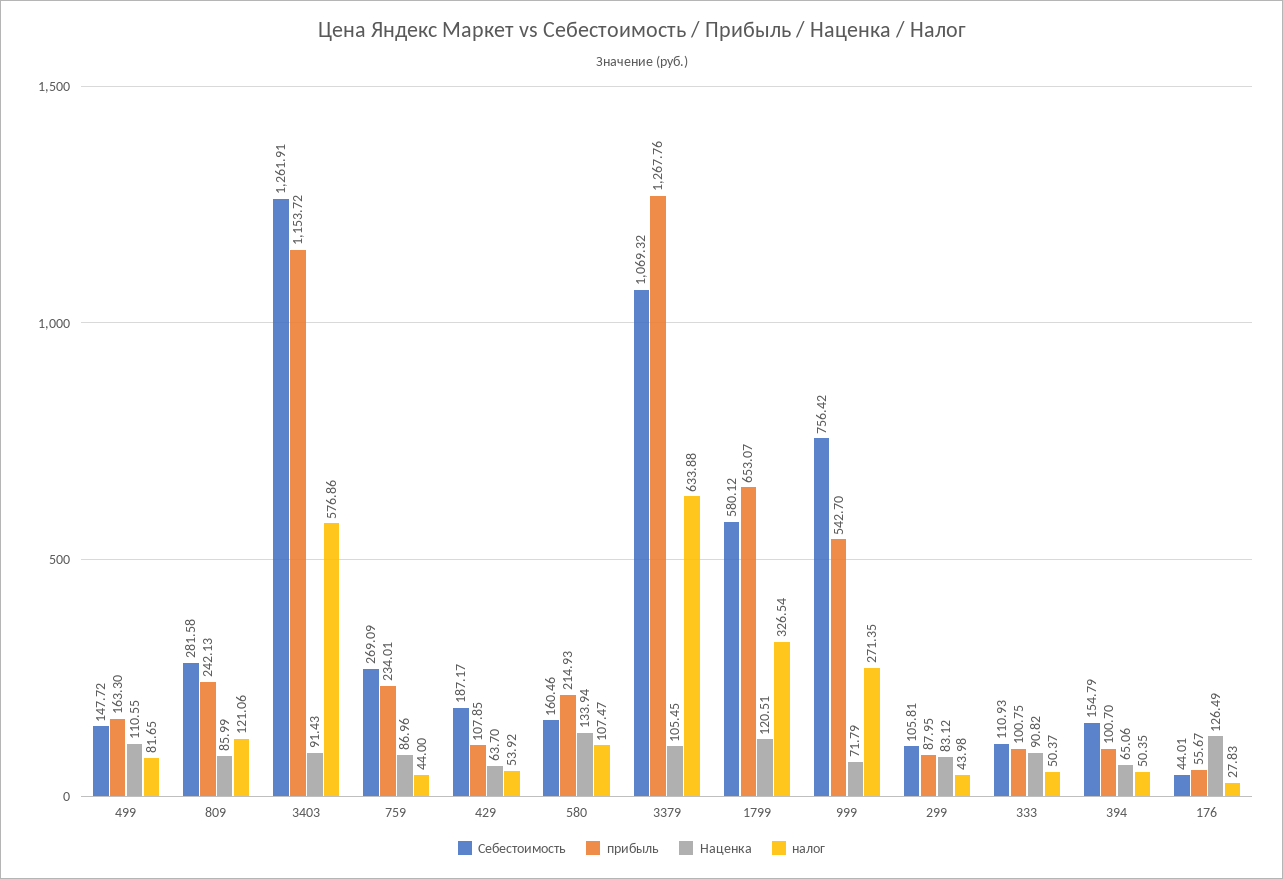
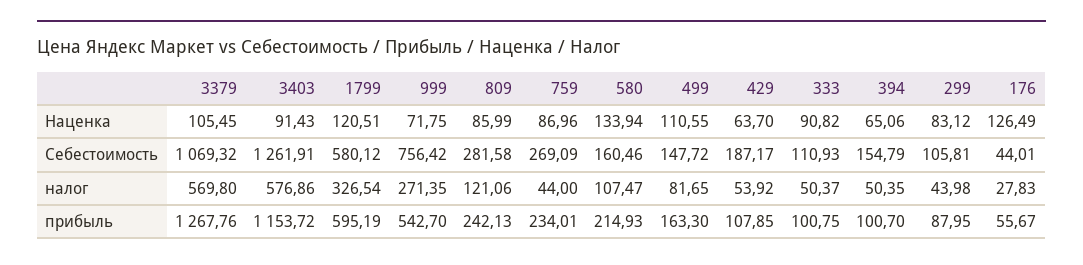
  {
    "Себестоимость": {
      "499": 147.72,
      "809": 281.58,
      "3403": 1261.91,
      "759": 269.09,
      "429": 187.17,
      "580": 160.46,
      "3379": 1069.32,
      "1799": 580.12,
      "999": 756.42,
      "299": 105.81,
      "333": 110.93,
      "394": 154.79,
      "176": 44.01
    },
    "прибыль": {
      "499": 163.3,
      "809": 242.13,
      "3403": 1153.72,
      "759": 234.01,
      "429": 107.85,
      "580": 214.93,
      "3379": 1267.76,
-     "1799": 653.07,
+     "1799": 595.19,
      "999": 542.7,
      "299": 87.95,
      "333": 100.75,
      "394": 100.7,
      "176": 55.67
    },
    "Наценка": {
      "499": 110.55,
      "809": 85.99,
      "3403": 91.43,
      "759": 86.96,
      "429": 63.7,
      "580": 133.94,
      "3379": 105.45,
      "1799": 120.51,
-     "999": 71.79,
+     "999": 71.75,
      "299": 83.12,
      "333": 90.82,
      "394": 65.06,
      "176": 126.49
    },
    "налог": {
      "499": 81.65,
      "809": 121.06,
      "3403": 576.86,
      "759": 44,
      "429": 53.92,
      "580": 107.47,
-     "3379": 633.88,
+     "3379": 569.8,
      "1799": 326.54,
      "999": 271.35,
      "299": 43.98,
      "333": 50.37,
      "394": 50.35,
      "176": 27.83
    }
  }

